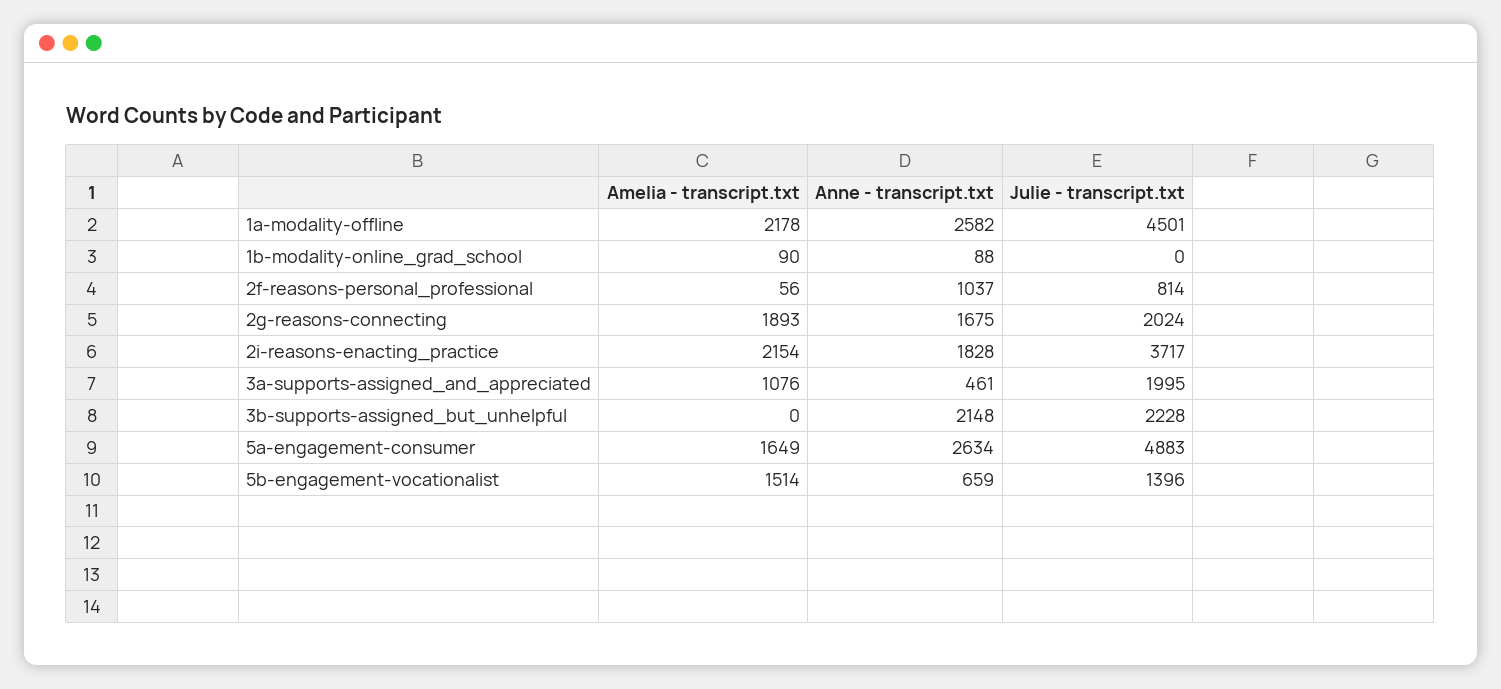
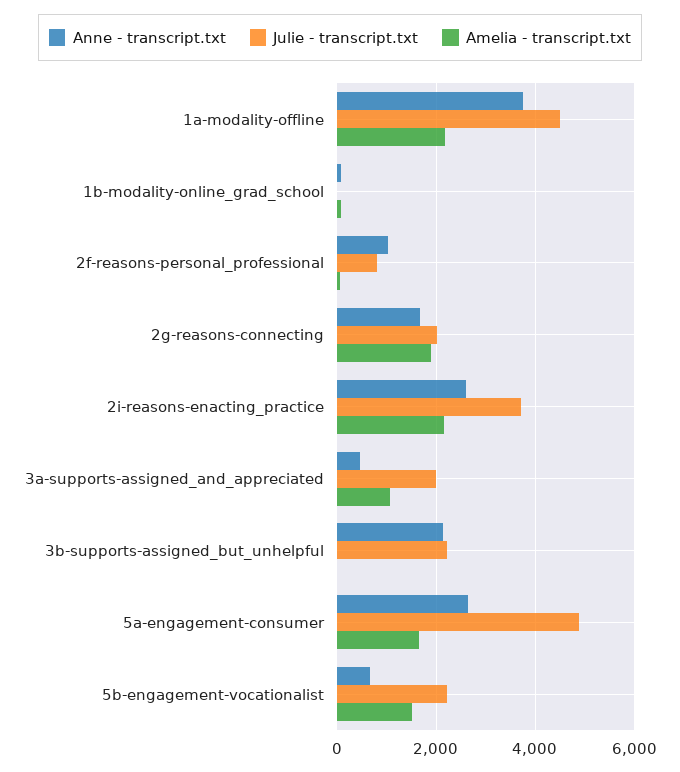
  {
    "Amelia - transcript.txt": {
      "1a-modality-offline": 2178,
      "1b-modality-online_grad_school": 90,
      "2f-reasons-personal_professional": 56,
      "2g-reasons-connecting": 1893,
      "2i-reasons-enacting_practice": 2154,
      "3a-supports-assigned_and_appreciated": 1076,
      "3b-supports-assigned_but_unhelpful": 0,
      "5a-engagement-consumer": 1649,
      "5b-engagement-vocationalist": 1514
    },
    "Anne - transcript.txt": {
-     "1a-modality-offline": 2582,
+     "1a-modality-offline": 3800,
      "1b-modality-online_grad_school": 88,
      "2f-reasons-personal_professional": 1037,
      "2g-reasons-connecting": 1675,
-     "2i-reasons-enacting_practice": 1828,
+     "2i-reasons-enacting_practice": 2600,
      "3a-supports-assigned_and_appreciated": 461,
      "3b-supports-assigned_but_unhelpful": 2148,
      "5a-engagement-consumer": 2634,
      "5b-engagement-vocationalist": 659
    },
    "Julie - transcript.txt": {
      "1a-modality-offline": 4501,
      "1b-modality-online_grad_school": 0,
      "2f-reasons-personal_professional": 814,
      "2g-reasons-connecting": 2024,
      "2i-reasons-enacting_practice": 3717,
      "3a-supports-assigned_and_appreciated": 1995,
      "3b-supports-assigned_but_unhelpful": 2228,
      "5a-engagement-consumer": 4883,
-     "5b-engagement-vocationalist": 1396
+     "5b-engagement-vocationalist": 2200
    }
  }

